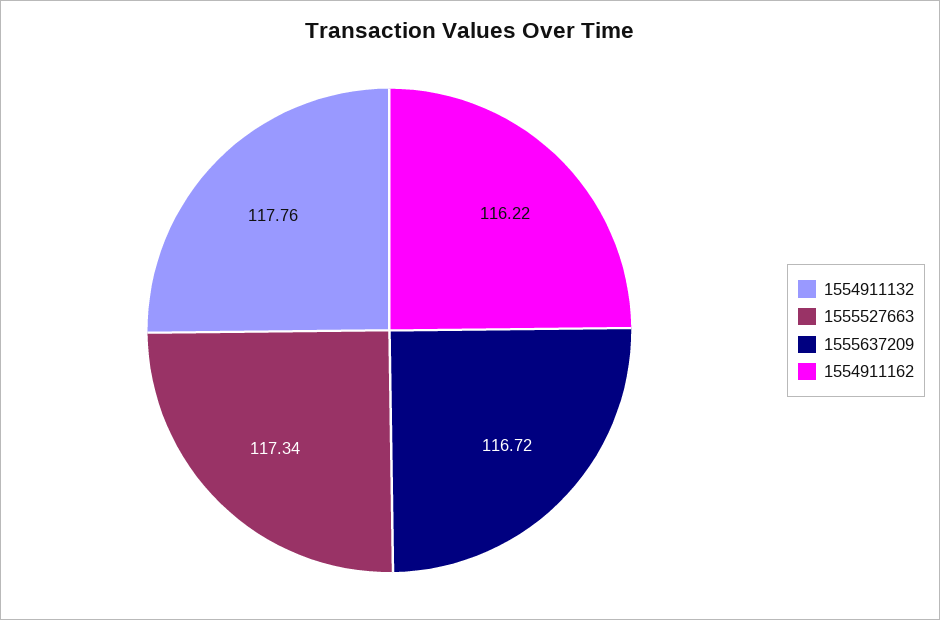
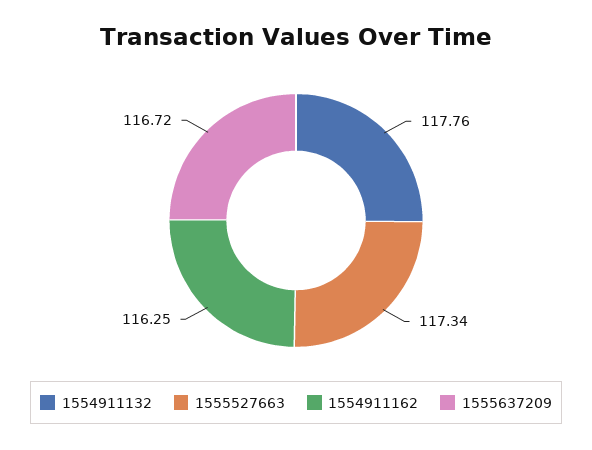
  {
    "1554911132": 117.76,
    "1555527663": 117.34,
    "1555637209": 116.72,
-   "1554911162": 116.22
+   "1554911162": 116.25
  }

